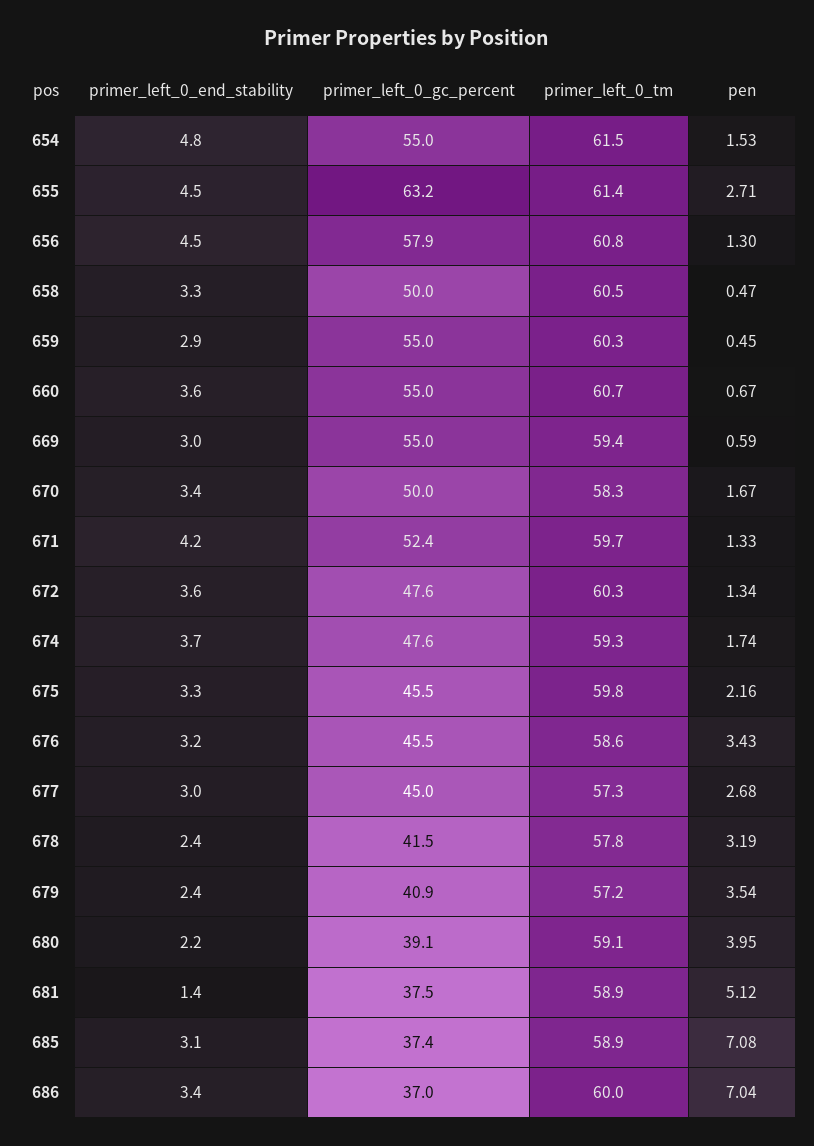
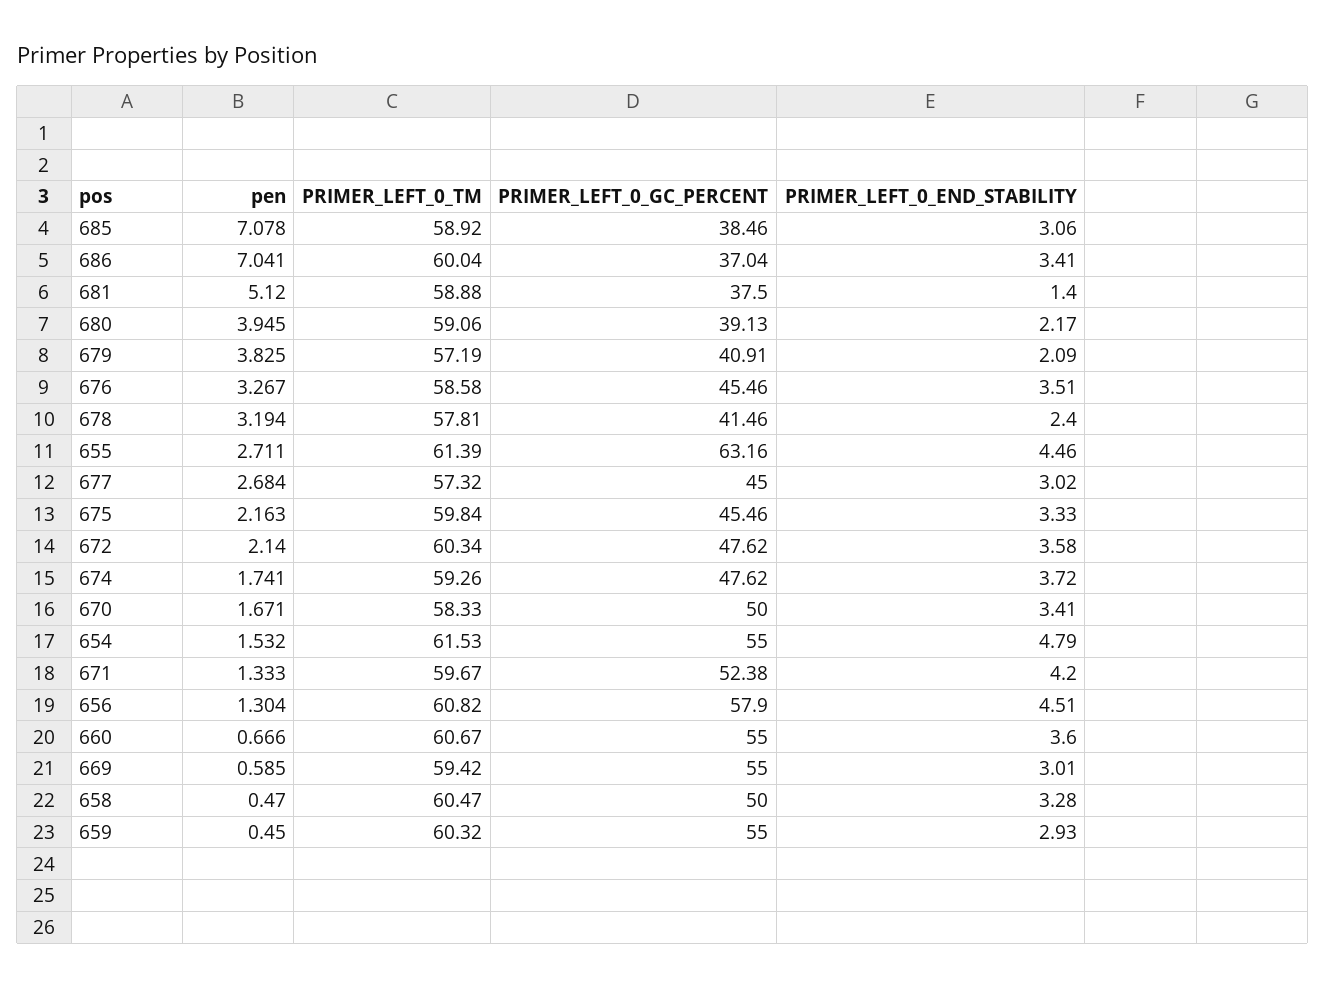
  {
    "primer_left_0_end_stability": {
      "654": 4.79,
      "655": 4.46,
      "656": 4.51,
      "658": 3.28,
      "659": 2.93,
      "660": 3.6,
      "669": 3.01,
      "670": 3.41,
      "671": 4.2,
      "672": 3.58,
      "674": 3.72,
      "675": 3.33,
-     "676": 3.2,
+     "676": 3.51,
      "677": 3.02,
      "678": 2.4,
-     "679": 2.4,
+     "679": 2.09,
      "680": 2.17,
      "681": 1.4,
      "685": 3.06,
      "686": 3.41
    },
    "primer_left_0_gc_percent": {
      "654": 55,
      "655": 63.16,
      "656": 57.9,
      "658": 50,
      "659": 55,
      "660": 55,
      "669": 55,
      "670": 50,
      "671": 52.38,
      "672": 47.62,
      "674": 47.62,
      "675": 45.46,
      "676": 45.46,
      "677": 45,
      "678": 41.46,
      "679": 40.91,
      "680": 39.13,
      "681": 37.5,
-     "685": 37.4,
+     "685": 38.46,
      "686": 37.04
    },
    "primer_left_0_tm": {
      "654": 61.53,
      "655": 61.39,
      "656": 60.82,
      "658": 60.47,
      "659": 60.32,
      "660": 60.67,
      "669": 59.42,
      "670": 58.33,
      "671": 59.67,
      "672": 60.34,
      "674": 59.26,
      "675": 59.84,
      "676": 58.58,
      "677": 57.32,
      "678": 57.81,
      "679": 57.19,
      "680": 59.06,
      "681": 58.88,
      "685": 58.92,
      "686": 60.04
    },
    "pen": {
      "654": 1.532,
      "655": 2.711,
      "656": 1.304,
      "658": 0.47,
      "659": 0.45,
      "660": 0.666,
      "669": 0.585,
      "670": 1.671,
      "671": 1.333,
-     "672": 1.34,
+     "672": 2.14,
      "674": 1.741,
      "675": 2.163,
-     "676": 3.43,
+     "676": 3.267,
      "677": 2.684,
      "678": 3.194,
-     "679": 3.54,
+     "679": 3.825,
      "680": 3.945,
      "681": 5.12,
      "685": 7.078,
      "686": 7.041
    }
  }

